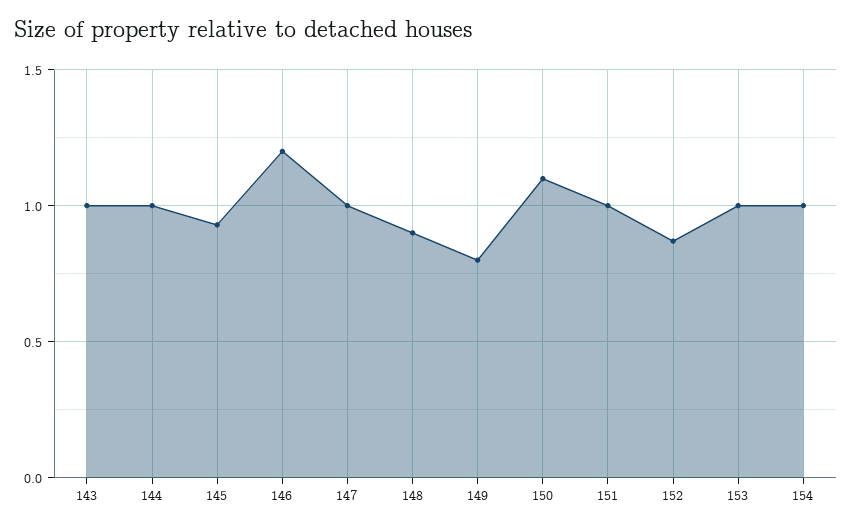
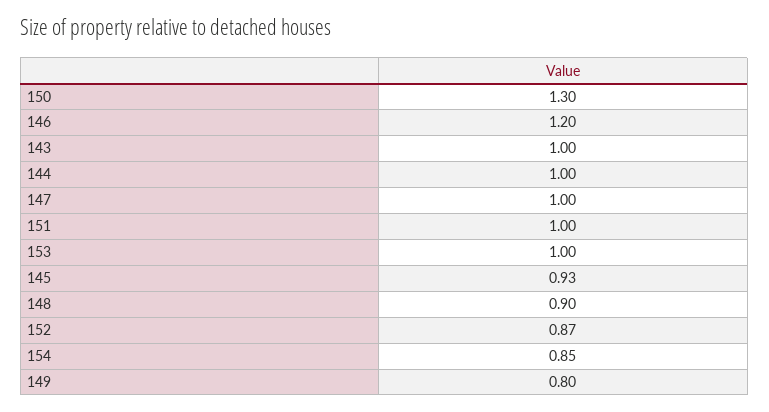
  {
    "143": 1,
    "144": 1,
    "145": 0.93,
    "146": 1.2,
    "147": 1,
    "148": 0.9,
    "149": 0.8,
-   "150": 1.1,
+   "150": 1.3,
    "151": 1,
    "152": 0.87,
    "153": 1,
-   "154": 1
+   "154": 0.85
  }

